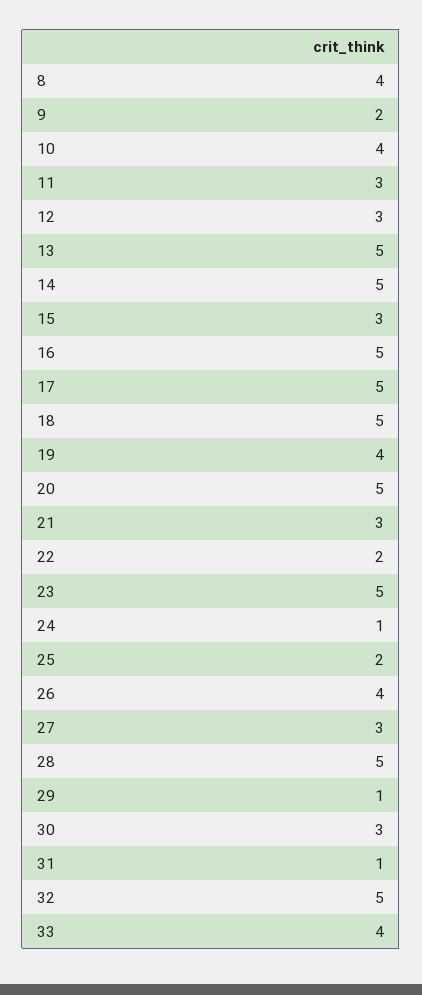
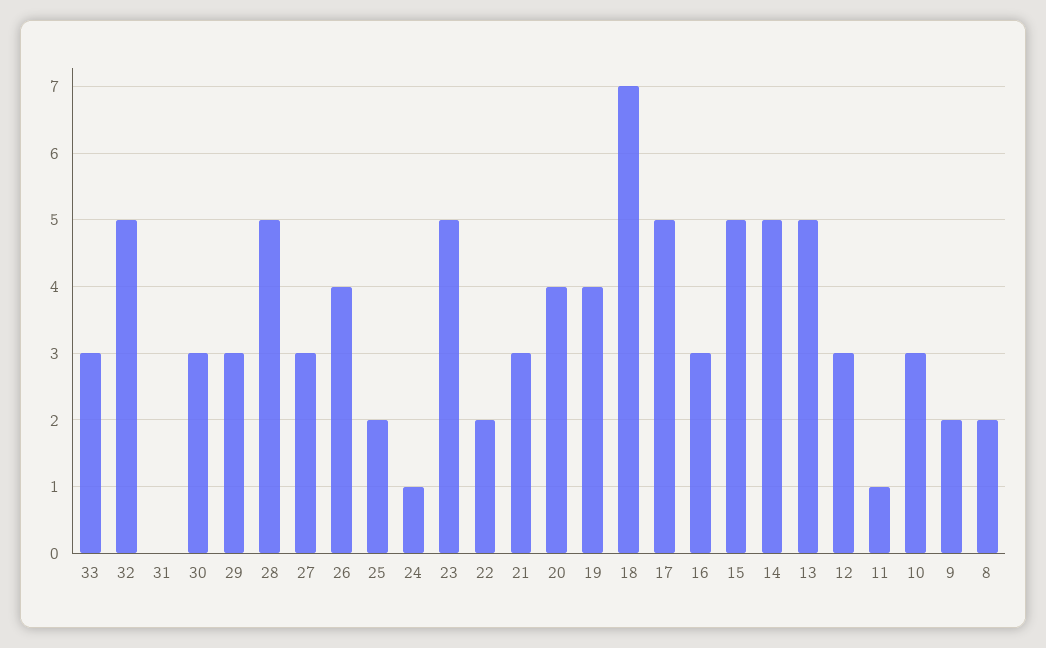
  {
-   "8": 4,
+   "8": 2,
    "9": 2,
-   "10": 4,
+   "10": 3,
-   "11": 3,
+   "11": 1,
    "12": 3,
    "13": 5,
    "14": 5,
-   "15": 3,
+   "15": 5,
-   "16": 5,
+   "16": 3,
    "17": 5,
-   "18": 5,
+   "18": 7,
    "19": 4,
-   "20": 5,
+   "20": 4,
    "21": 3,
    "22": 2,
    "23": 5,
    "24": 1,
    "25": 2,
    "26": 4,
    "27": 3,
    "28": 5,
-   "29": 1,
+   "29": 3,
    "30": 3,
-   "31": 1,
+   "31": 0,
    "32": 5,
-   "33": 4
+   "33": 3
  }

